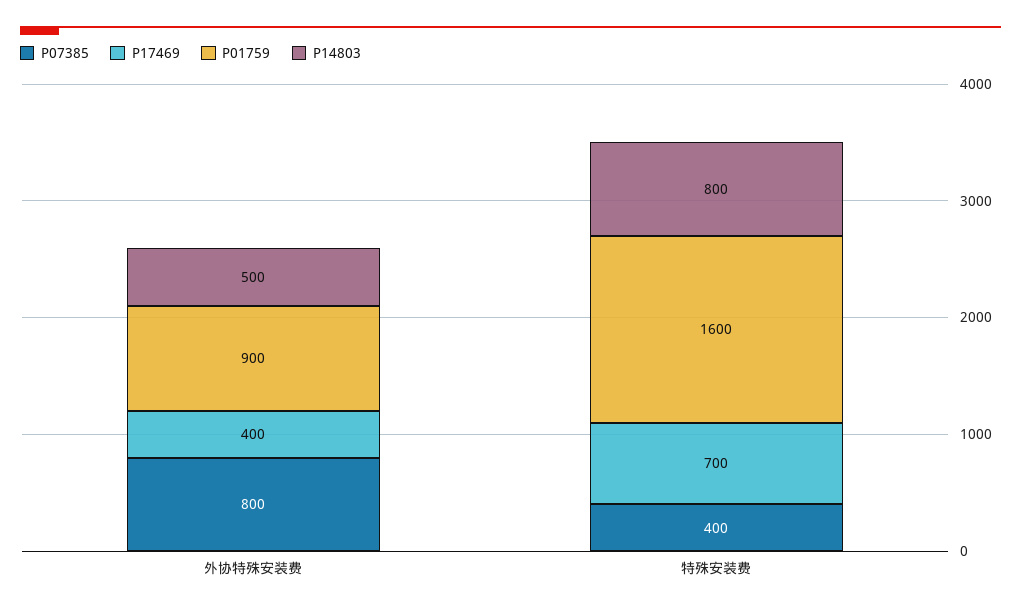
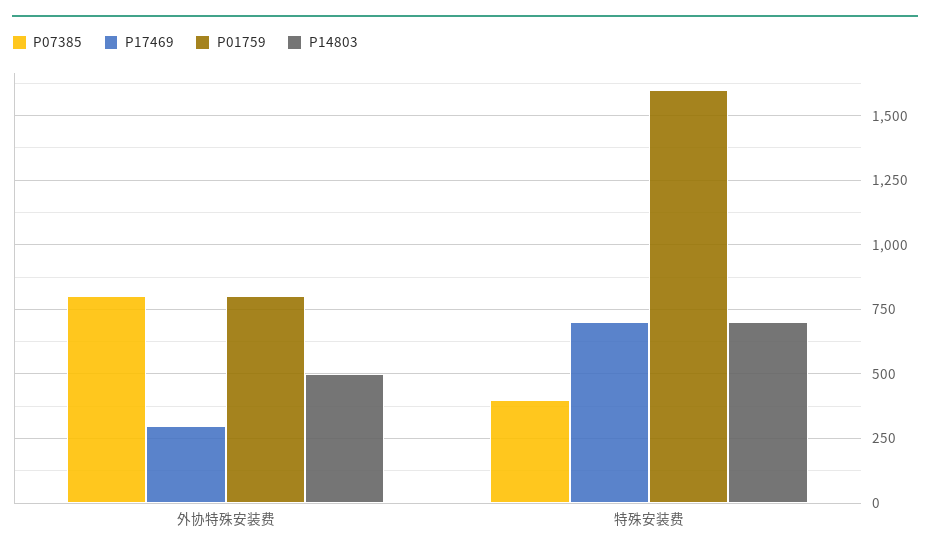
  {
    "P07385": {
      "外协特殊安装费": 800,
      "特殊安装费": 400
    },
    "P17469": {
-     "外协特殊安装费": 400,
+     "外协特殊安装费": 300,
      "特殊安装费": 700
    },
    "P01759": {
-     "外协特殊安装费": 900,
+     "外协特殊安装费": 800,
      "特殊安装费": 1600
    },
    "P14803": {
      "外协特殊安装费": 500,
-     "特殊安装费": 800
+     "特殊安装费": 700
    }
  }

